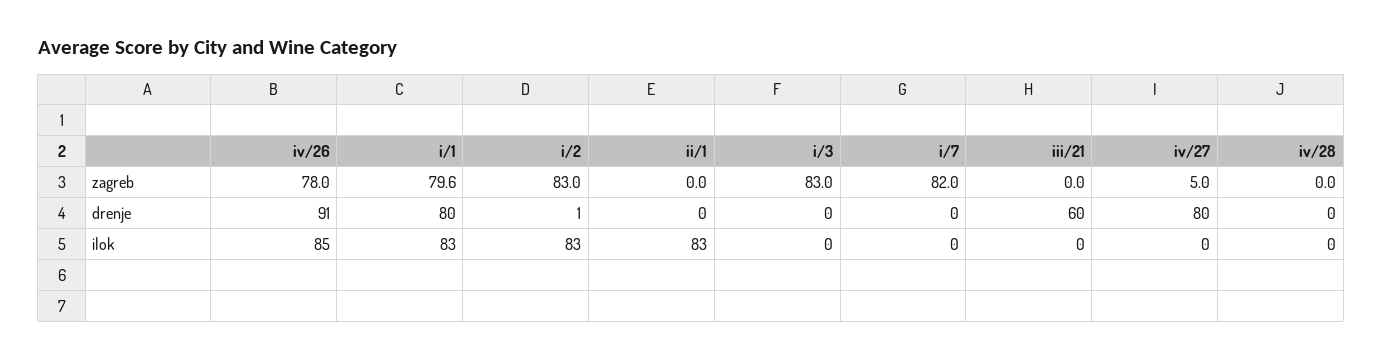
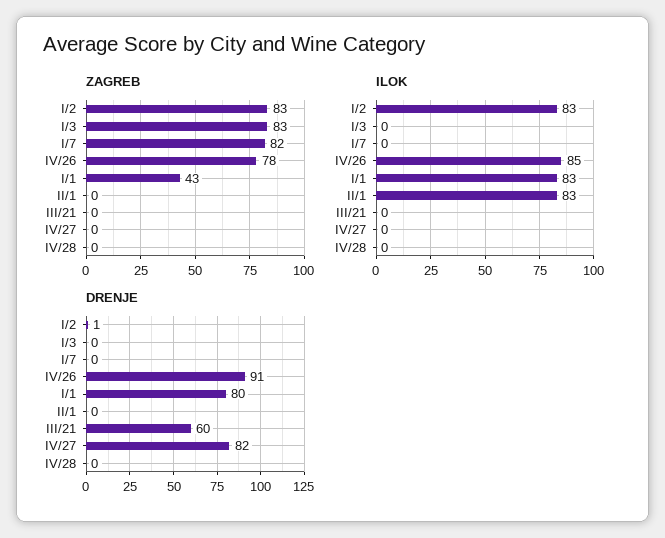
  {
    "zagreb": {
      "iv/26": 78,
-     "i/1": 79.6,
+     "i/1": 43,
      "i/2": 83,
      "ii/1": 0,
      "i/3": 83,
      "i/7": 82,
      "iii/21": 0,
-     "iv/27": 5,
+     "iv/27": 0,
      "iv/28": 0
    },
    "drenje": {
      "iv/26": 91,
      "i/1": 80,
      "i/2": 1,
      "ii/1": 0,
      "i/3": 0,
      "i/7": 0,
      "iii/21": 60,
-     "iv/27": 80,
+     "iv/27": 82,
      "iv/28": 0
    },
    "ilok": {
      "iv/26": 85,
      "i/1": 83,
      "i/2": 83,
      "ii/1": 83,
      "i/3": 0,
      "i/7": 0,
      "iii/21": 0,
      "iv/27": 0,
      "iv/28": 0
    }
  }

